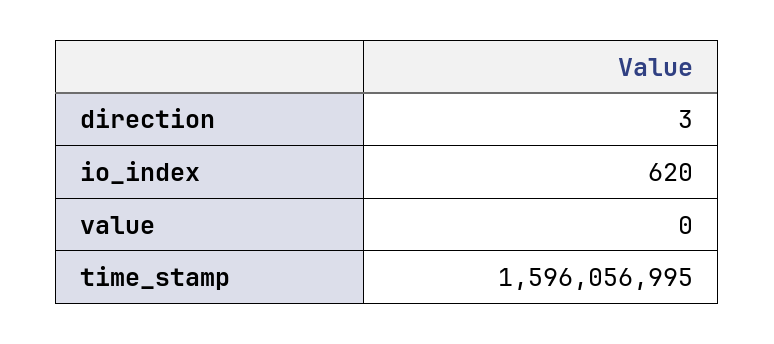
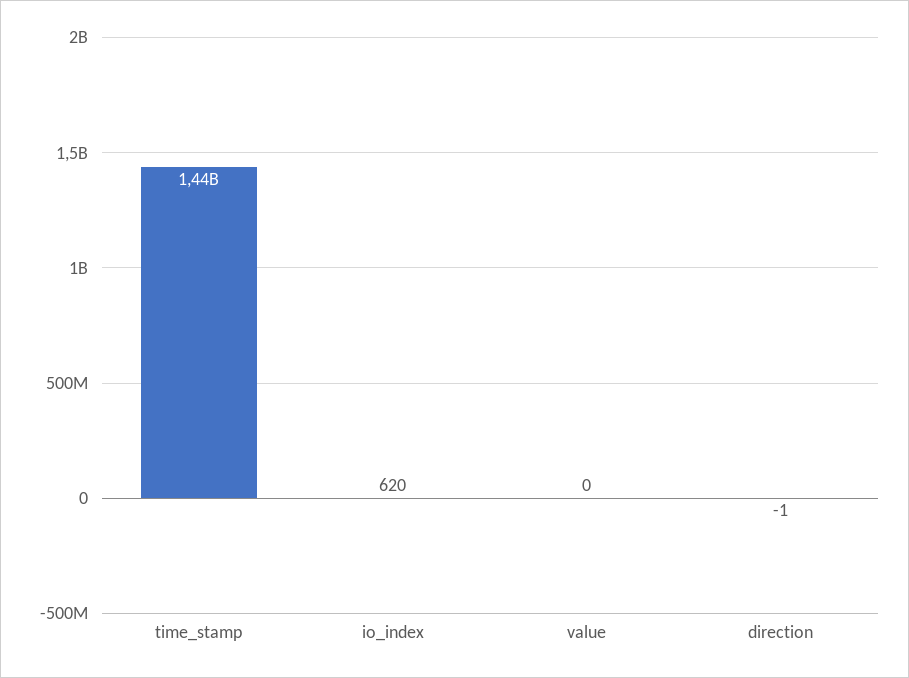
  {
-   "direction": 3,
+   "direction": -1,
    "io_index": 620,
    "value": 0,
-   "time_stamp": 1596056995
+   "time_stamp": 1440000000
  }

